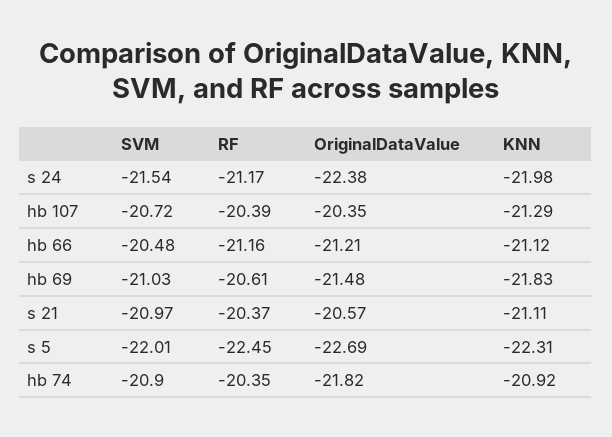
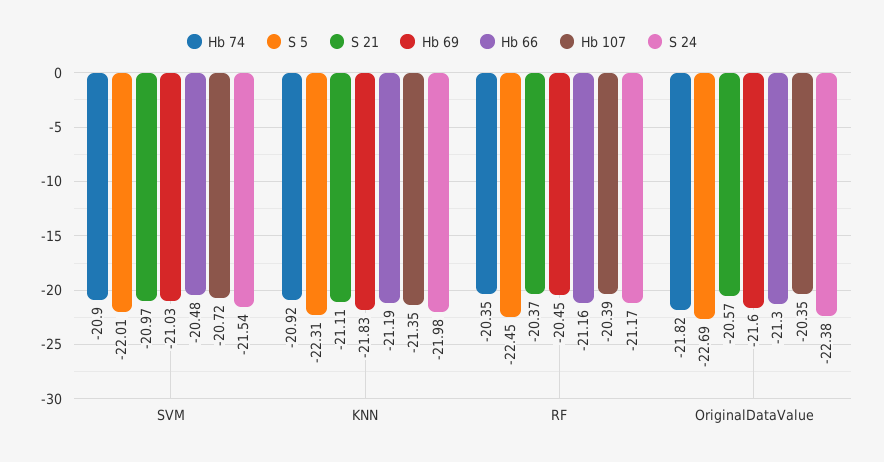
  {
    "s 24": {
      "SVM": -21.54,
      "RF": -21.17,
      "OriginalDataValue": -22.38,
      "KNN": -21.98
    },
    "hb 107": {
      "SVM": -20.72,
      "RF": -20.39,
      "OriginalDataValue": -20.35,
-     "KNN": -21.29
+     "KNN": -21.35
    },
    "hb 66": {
      "SVM": -20.48,
      "RF": -21.16,
-     "OriginalDataValue": -21.21,
+     "OriginalDataValue": -21.3,
-     "KNN": -21.12
+     "KNN": -21.19
    },
    "hb 69": {
      "SVM": -21.03,
-     "RF": -20.61,
+     "RF": -20.45,
-     "OriginalDataValue": -21.48,
+     "OriginalDataValue": -21.6,
      "KNN": -21.83
    },
    "s 21": {
      "SVM": -20.97,
      "RF": -20.37,
      "OriginalDataValue": -20.57,
      "KNN": -21.11
    },
    "s 5": {
      "SVM": -22.01,
      "RF": -22.45,
      "OriginalDataValue": -22.69,
      "KNN": -22.31
    },
    "hb 74": {
      "SVM": -20.9,
      "RF": -20.35,
      "OriginalDataValue": -21.82,
      "KNN": -20.92
    }
  }

